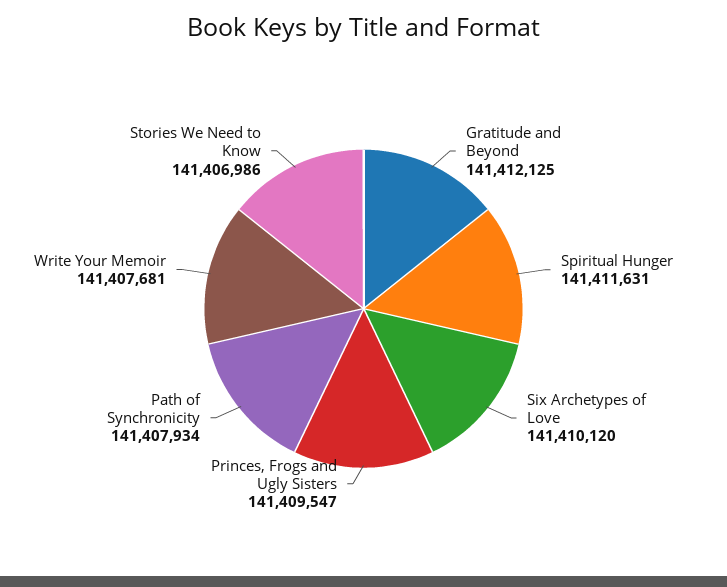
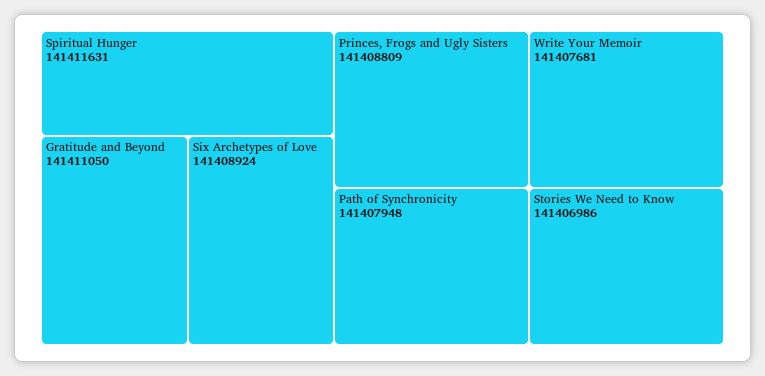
  {
-   "Gratitude and Beyond": 141412125,
+   "Gratitude and Beyond": 141411050,
    "Spiritual Hunger": 141411631,
-   "Six Archetypes of Love": 141410120,
+   "Six Archetypes of Love": 141408924,
-   "Princes, Frogs and Ugly Sisters": 141409547,
+   "Princes, Frogs and Ugly Sisters": 141408809,
-   "Path of Synchronicity": 141407934,
+   "Path of Synchronicity": 141407948,
    "Write Your Memoir": 141407681,
    "Stories We Need to Know": 141406986
  }

